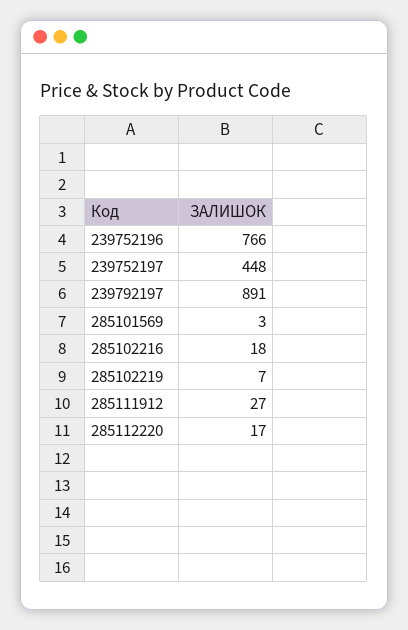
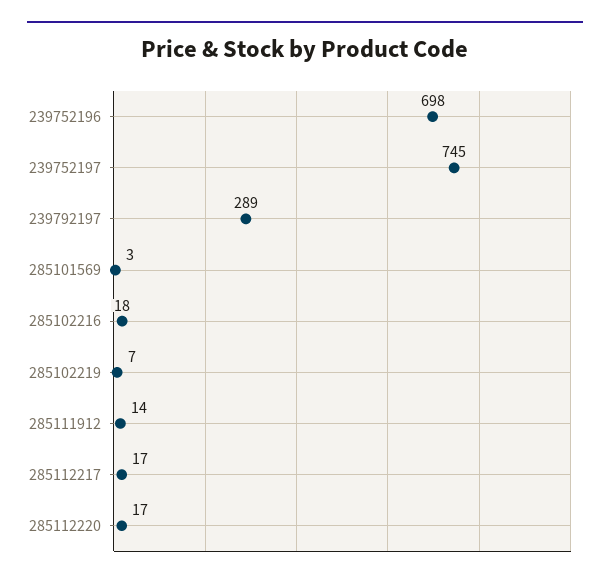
  {
-   "239752196": 766,
+   "239752196": 698,
-   "239752197": 448,
+   "239752197": 745,
-   "239792197": 891,
+   "239792197": 289,
    "285101569": 3,
    "285102216": 18,
    "285102219": 7,
-   "285111912": 27,
+   "285111912": 14,
-   "285112220": 17
+   "285112220": 17,
+   "285112217": 17
  }

